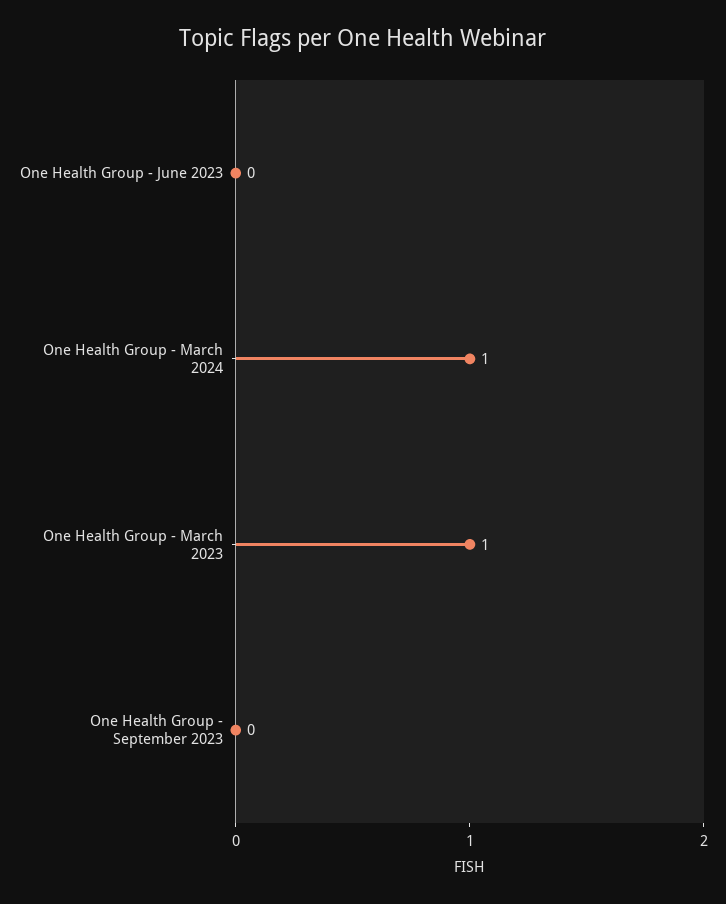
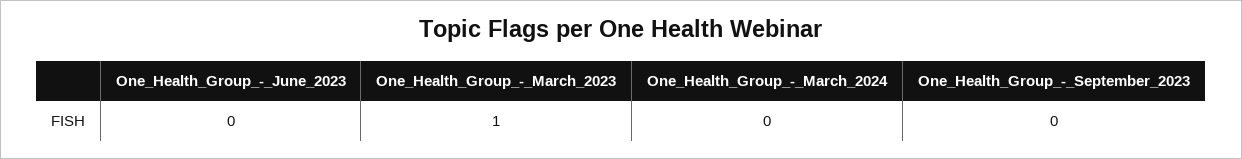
  {
    "One Health Group - June 2023": 0,
-   "One Health Group - March 2024": 1,
+   "One Health Group - March 2024": 0,
    "One Health Group - March 2023": 1,
    "One Health Group - September 2023": 0
  }

